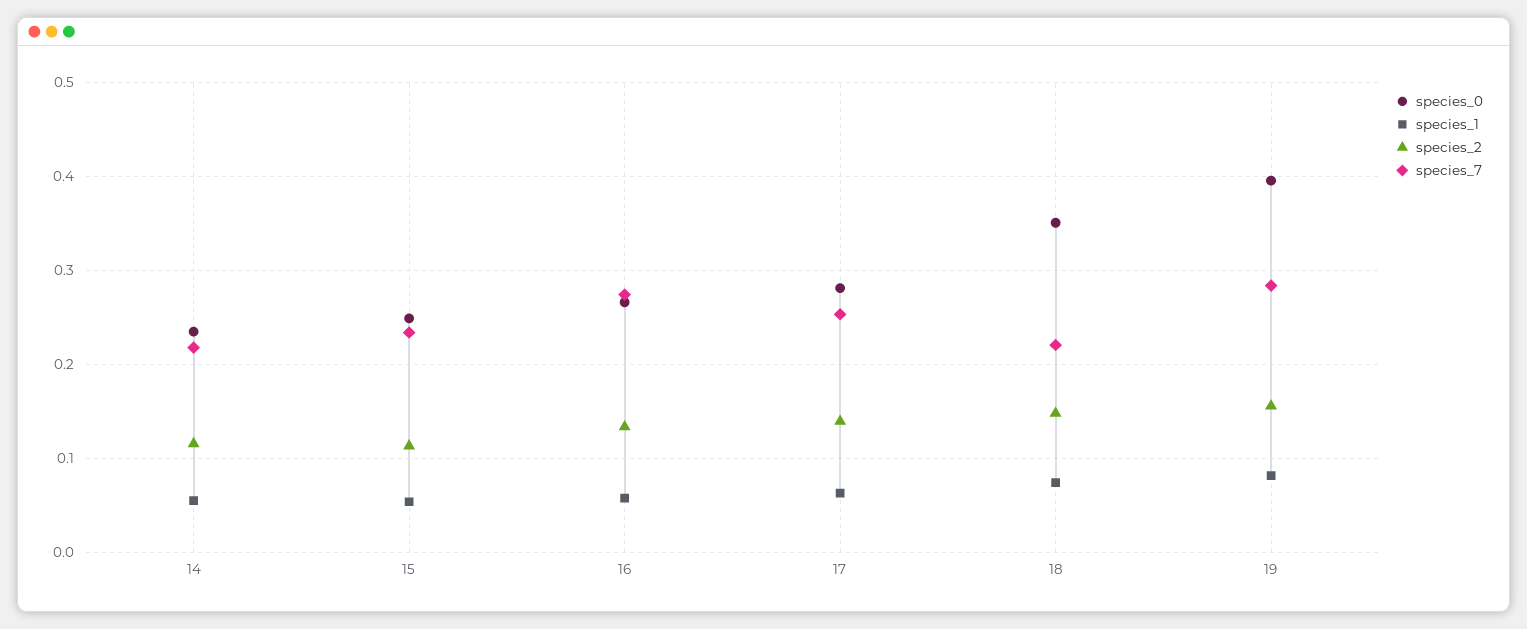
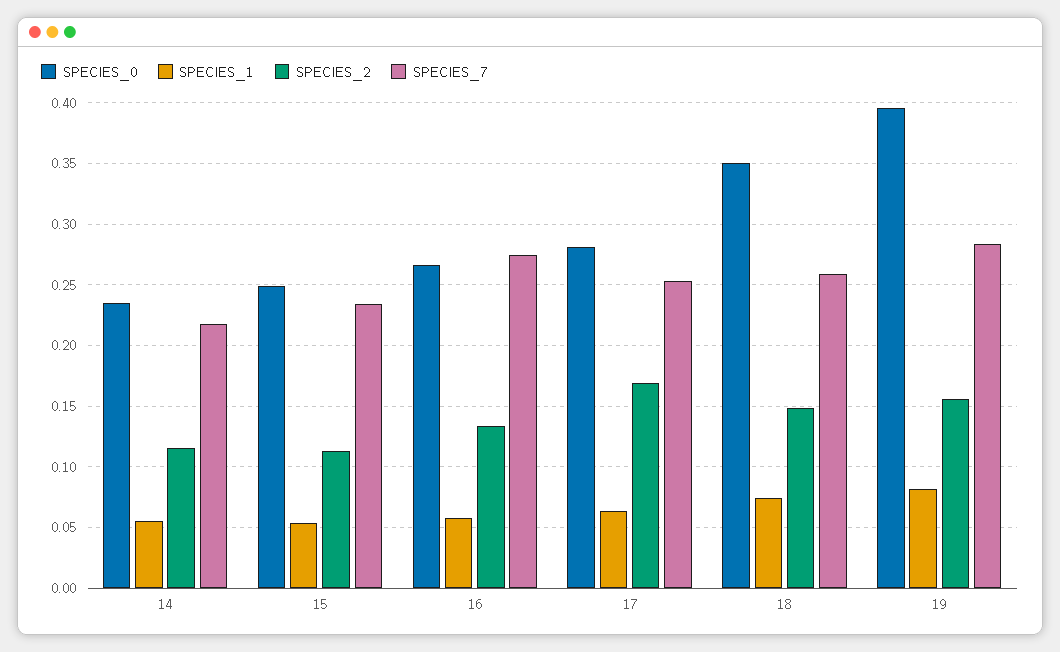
  {
    "species_0": {
      "14": 0.235,
      "15": 0.25,
      "16": 0.265,
      "17": 0.28,
      "18": 0.35,
      "19": 0.395
    },
    "species_1": {
      "14": 0.055,
      "15": 0.055,
      "16": 0.06,
      "17": 0.065,
      "18": 0.075,
      "19": 0.08
    },
    "species_2": {
      "14": 0.115,
      "15": 0.115,
      "16": 0.135,
-     "17": 0.14,
+     "17": 0.17,
      "18": 0.15,
      "19": 0.155
    },
    "species_7": {
      "14": 0.22,
      "15": 0.235,
      "16": 0.275,
      "17": 0.255,
-     "18": 0.22,
+     "18": 0.26,
      "19": 0.285
    }
  }

